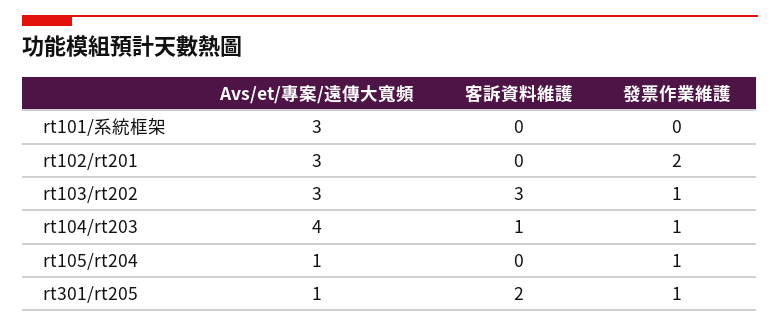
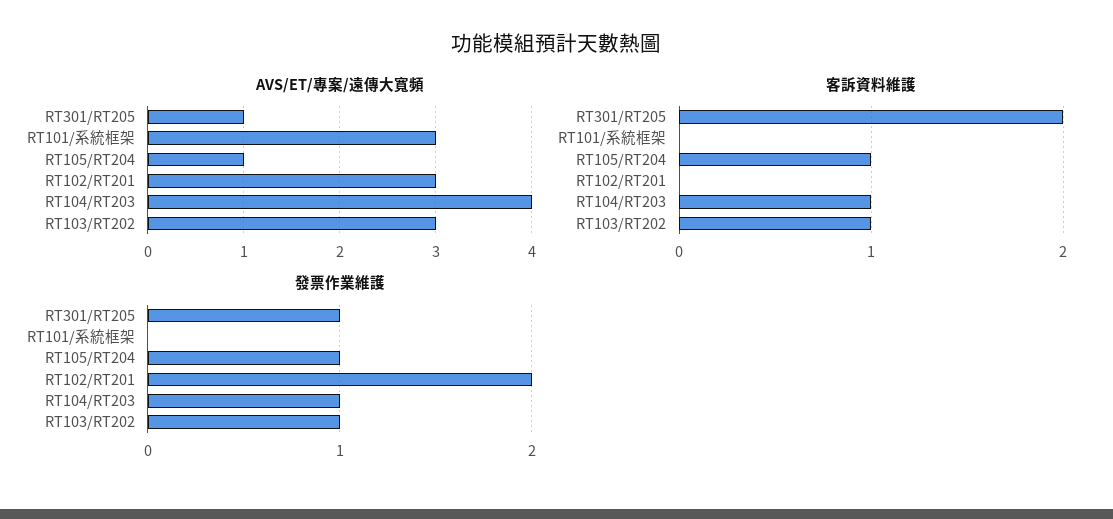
  {
    "Avs/et/專案/遠傳大寬頻": {
      "rt101/系統框架": 3,
      "rt102/rt201": 3,
      "rt103/rt202": 3,
      "rt104/rt203": 4,
      "rt105/rt204": 1,
      "rt301/rt205": 1
    },
    "客訴資料維護": {
      "rt101/系統框架": 0,
      "rt102/rt201": 0,
-     "rt103/rt202": 3,
+     "rt103/rt202": 1,
      "rt104/rt203": 1,
-     "rt105/rt204": 0,
+     "rt105/rt204": 1,
      "rt301/rt205": 2
    },
    "發票作業維護": {
      "rt101/系統框架": 0,
      "rt102/rt201": 2,
      "rt103/rt202": 1,
      "rt104/rt203": 1,
      "rt105/rt204": 1,
      "rt301/rt205": 1
    }
  }

